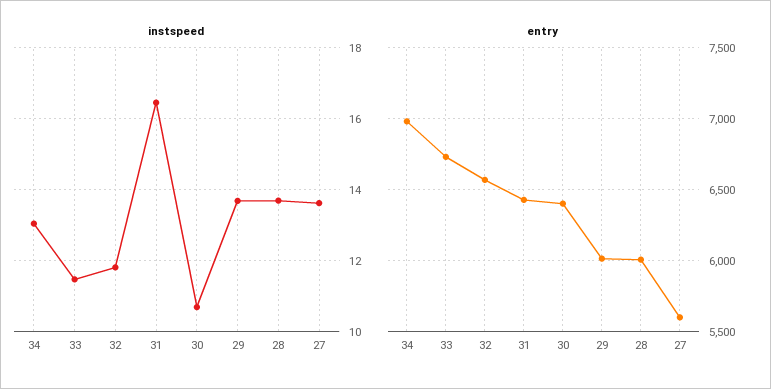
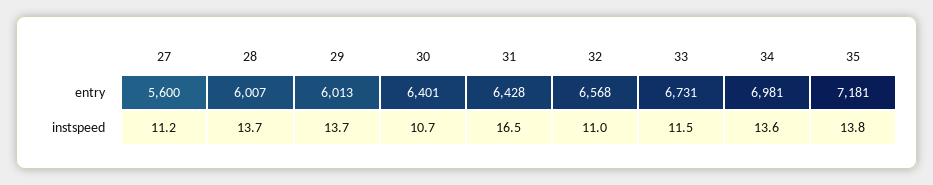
  {
    "instspeed": {
-     "34": 13,
+     "34": 13.6,
      "33": 11.5,
-     "32": 11.8,
+     "32": 11,
      "31": 16.5,
      "30": 10.7,
      "29": 13.7,
      "28": 13.7,
-     "27": 13.6
+     "27": 11.2,
+     "35": 13.8
    },
    "entry": {
      "34": 6981,
      "33": 6731,
      "32": 6568,
      "31": 6428,
      "30": 6401,
      "29": 6013,
      "28": 6007,
-     "27": 5600
+     "27": 5600,
+     "35": 7181
    }
  }

